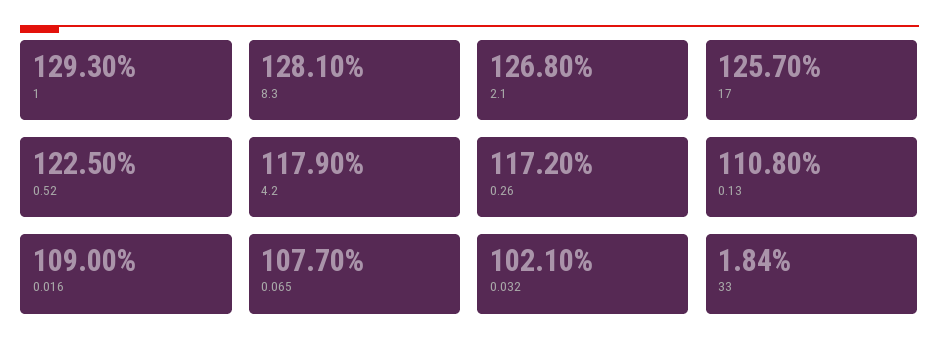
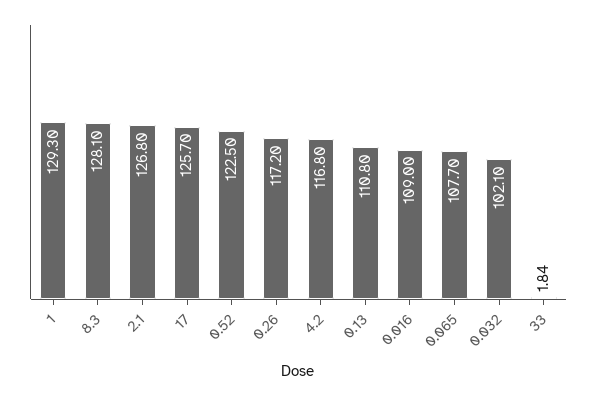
  {
    "1": 129.3,
    "8.3": 128.1,
    "2.1": 126.8,
    "17": 125.7,
    "0.52": 122.5,
-   "4.2": 117.9,
+   "4.2": 116.8,
    "0.26": 117.2,
    "0.13": 110.8,
    "0.016": 109,
    "0.065": 107.7,
    "0.032": 102.1,
    "33": 1.84
  }

